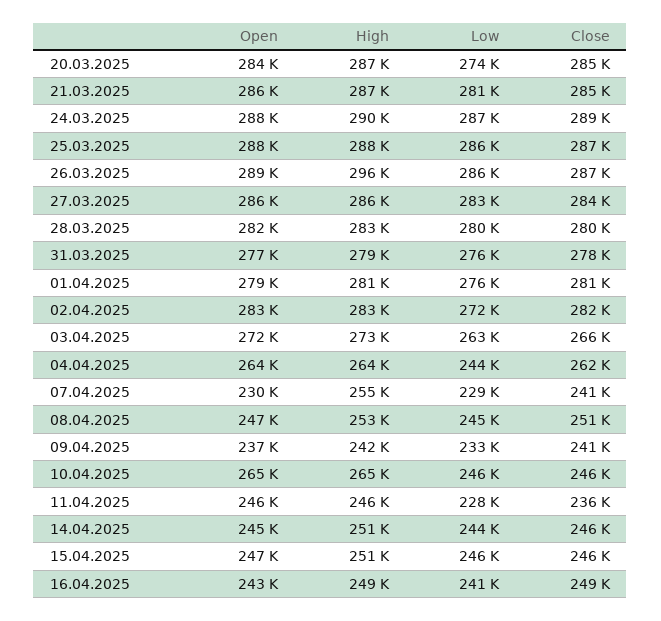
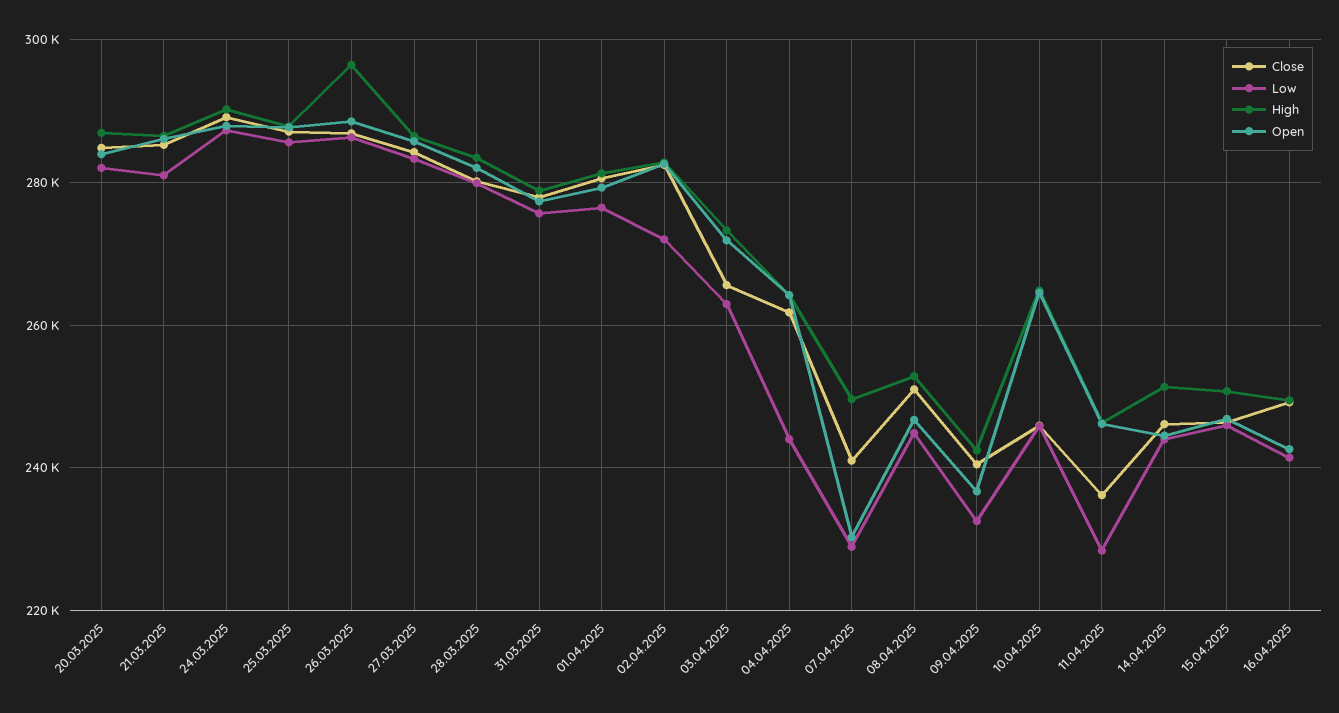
  {
    "Open": {
      "20.03.2025": 284000,
      "21.03.2025": 286000,
      "24.03.2025": 288000,
      "25.03.2025": 288000,
      "26.03.2025": 289000,
      "27.03.2025": 286000,
      "28.03.2025": 282000,
      "31.03.2025": 277000,
      "01.04.2025": 279000,
      "02.04.2025": 283000,
      "03.04.2025": 272000,
      "04.04.2025": 264000,
      "07.04.2025": 230000,
      "08.04.2025": 247000,
      "09.04.2025": 237000,
      "10.04.2025": 265000,
      "11.04.2025": 246000,
      "14.04.2025": 245000,
      "15.04.2025": 247000,
      "16.04.2025": 243000
    },
    "High": {
      "20.03.2025": 287000,
      "21.03.2025": 287000,
      "24.03.2025": 290000,
      "25.03.2025": 288000,
      "26.03.2025": 296000,
      "27.03.2025": 286000,
      "28.03.2025": 283000,
      "31.03.2025": 279000,
      "01.04.2025": 281000,
      "02.04.2025": 283000,
      "03.04.2025": 273000,
      "04.04.2025": 264000,
-     "07.04.2025": 255000,
+     "07.04.2025": 250000,
      "08.04.2025": 253000,
      "09.04.2025": 242000,
      "10.04.2025": 265000,
      "11.04.2025": 246000,
      "14.04.2025": 251000,
      "15.04.2025": 251000,
      "16.04.2025": 249000
    },
    "Low": {
-     "20.03.2025": 274000,
+     "20.03.2025": 282000,
      "21.03.2025": 281000,
      "24.03.2025": 287000,
      "25.03.2025": 286000,
      "26.03.2025": 286000,
      "27.03.2025": 283000,
      "28.03.2025": 280000,
      "31.03.2025": 276000,
      "01.04.2025": 276000,
      "02.04.2025": 272000,
      "03.04.2025": 263000,
      "04.04.2025": 244000,
      "07.04.2025": 229000,
      "08.04.2025": 245000,
      "09.04.2025": 233000,
      "10.04.2025": 246000,
      "11.04.2025": 228000,
      "14.04.2025": 244000,
      "15.04.2025": 246000,
      "16.04.2025": 241000
    },
    "Close": {
      "20.03.2025": 285000,
      "21.03.2025": 285000,
      "24.03.2025": 289000,
      "25.03.2025": 287000,
      "26.03.2025": 287000,
      "27.03.2025": 284000,
      "28.03.2025": 280000,
      "31.03.2025": 278000,
      "01.04.2025": 281000,
      "02.04.2025": 282000,
      "03.04.2025": 266000,
      "04.04.2025": 262000,
      "07.04.2025": 241000,
      "08.04.2025": 251000,
      "09.04.2025": 241000,
      "10.04.2025": 246000,
      "11.04.2025": 236000,
      "14.04.2025": 246000,
      "15.04.2025": 246000,
      "16.04.2025": 249000
    }
  }

